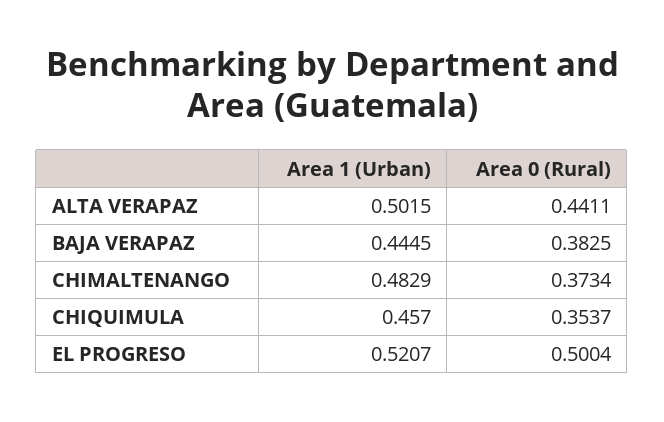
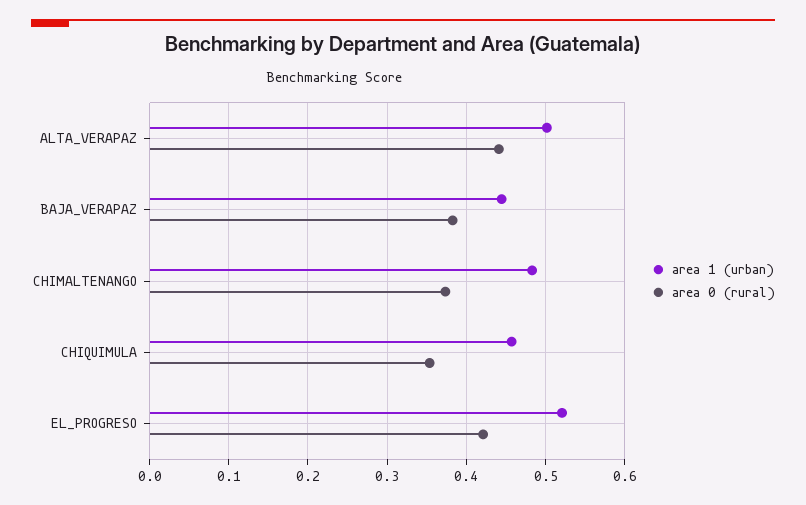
  {
    "Area 1 (Urban)": {
      "ALTA VERAPAZ": 0.5015,
      "BAJA VERAPAZ": 0.4445,
      "CHIMALTENANGO": 0.4829,
      "CHIQUIMULA": 0.457,
      "EL PROGRESO": 0.5207
    },
    "Area 0 (Rural)": {
      "ALTA VERAPAZ": 0.4411,
      "BAJA VERAPAZ": 0.3825,
      "CHIMALTENANGO": 0.3734,
      "CHIQUIMULA": 0.3537,
-     "EL PROGRESO": 0.5004
+     "EL PROGRESO": 0.42
    }
  }

